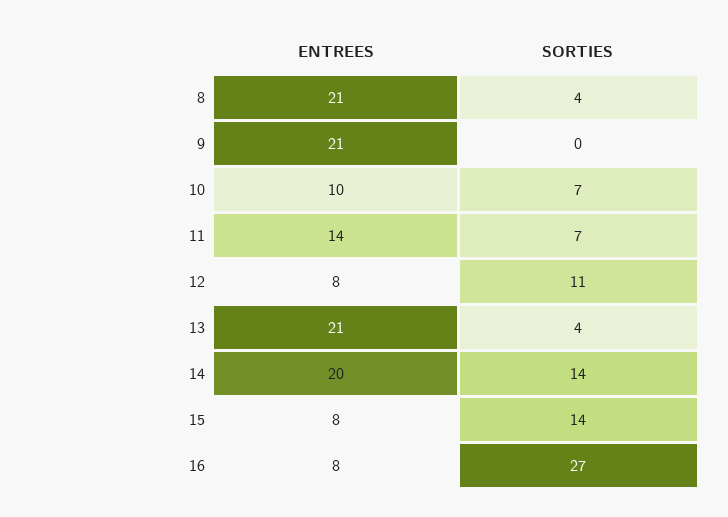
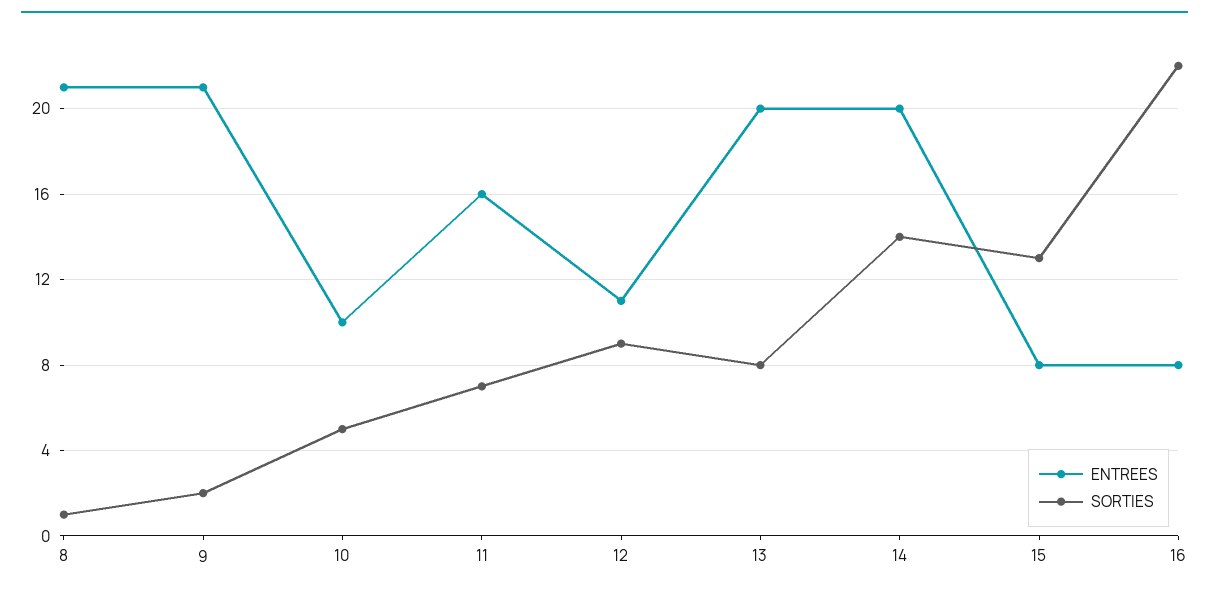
  {
    "ENTREES": {
      "8": 21,
      "9": 21,
      "10": 10,
-     "11": 14,
+     "11": 16,
-     "12": 8,
+     "12": 11,
-     "13": 21,
+     "13": 20,
      "14": 20,
      "15": 8,
      "16": 8
    },
    "SORTIES": {
-     "8": 4,
+     "8": 1,
-     "9": 0,
+     "9": 2,
-     "10": 7,
+     "10": 5,
      "11": 7,
-     "12": 11,
+     "12": 9,
-     "13": 4,
+     "13": 8,
      "14": 14,
-     "15": 14,
+     "15": 13,
-     "16": 27
+     "16": 22
    }
  }

